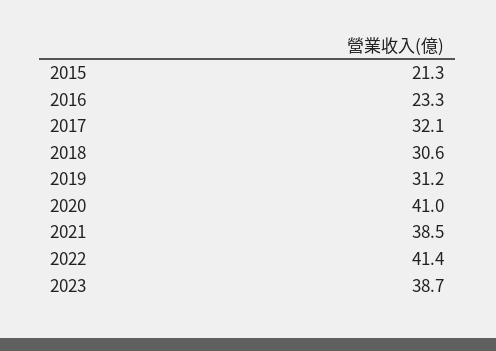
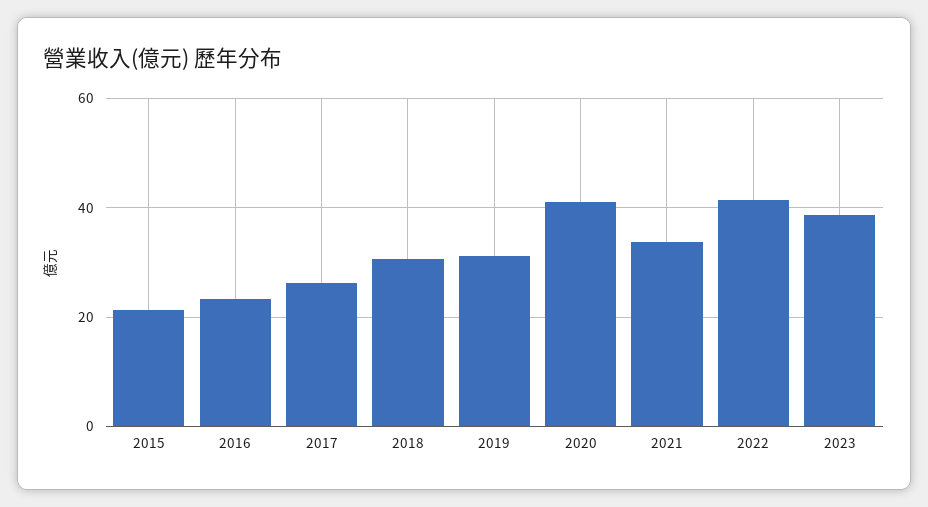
  {
    "2015": 21.3,
    "2016": 23.3,
-   "2017": 32.1,
+   "2017": 26,
    "2018": 30.6,
    "2019": 31.2,
    "2020": 41,
-   "2021": 38.5,
+   "2021": 34,
    "2022": 41.4,
    "2023": 38.7
  }

